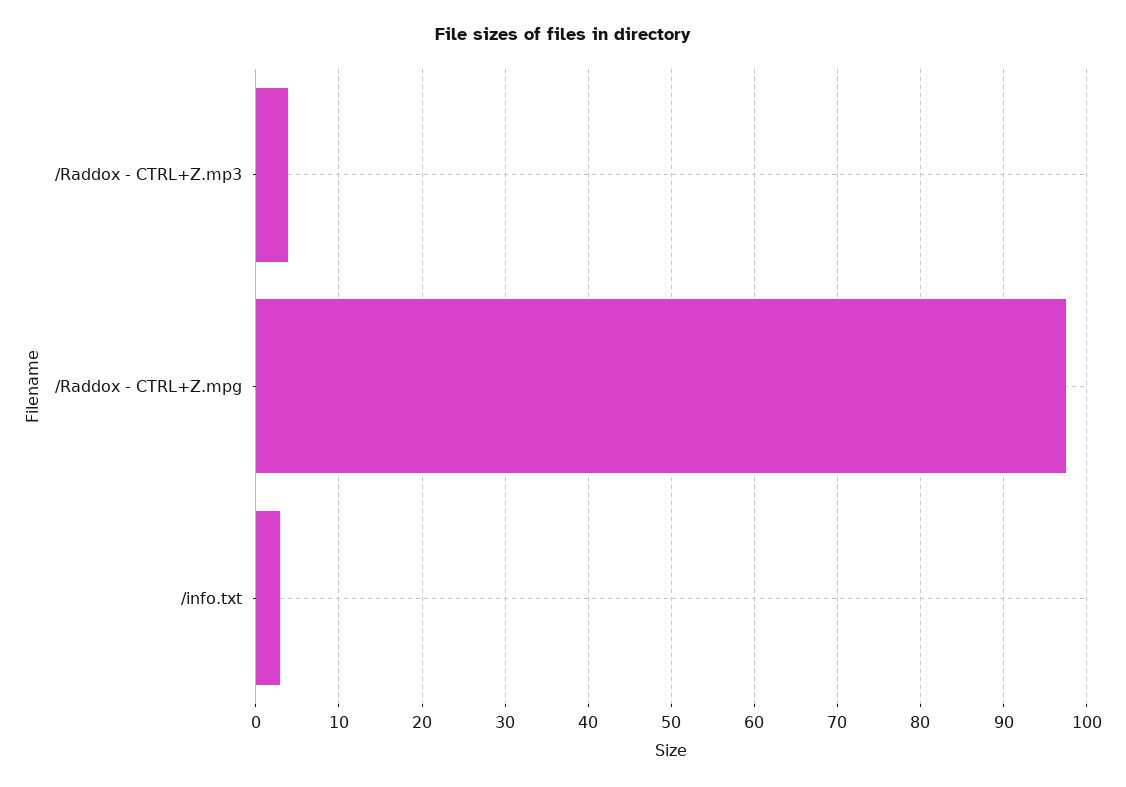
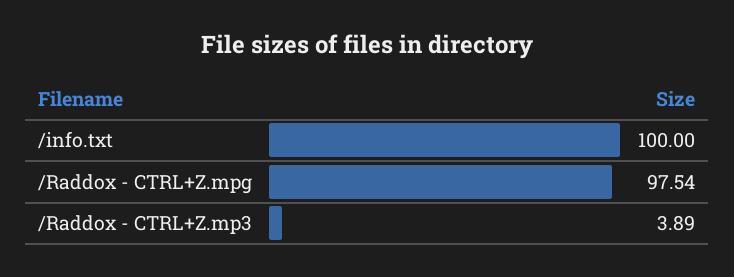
  {
    "/Raddox - CTRL+Z.mp3": 3.89,
    "/Raddox - CTRL+Z.mpg": 97.54,
-   "/info.txt": 3
+   "/info.txt": 100
  }

